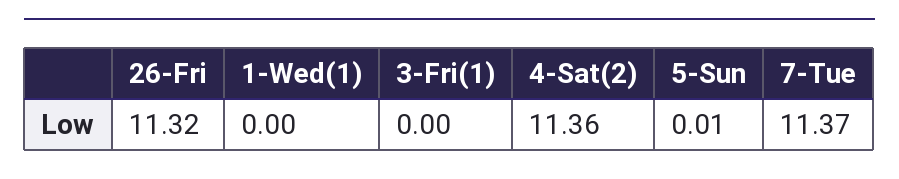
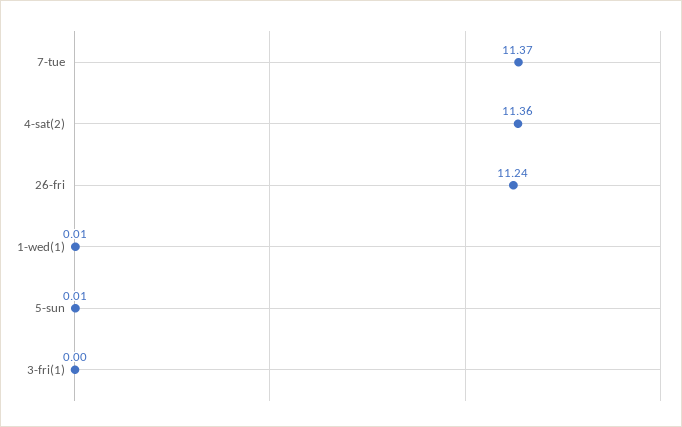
  {
-   "26-Fri": 11.32,
+   "26-Fri": 11.24,
-   "1-Wed(1)": 0,
+   "1-Wed(1)": 0.01,
    "3-Fri(1)": 0,
    "4-Sat(2)": 11.36,
    "5-Sun": 0.01,
    "7-Tue": 11.37
  }

